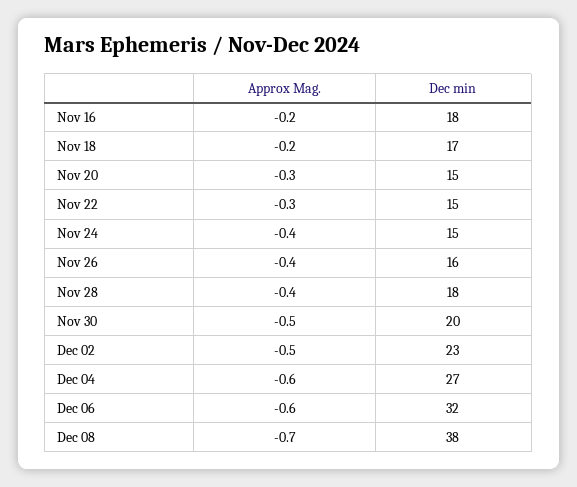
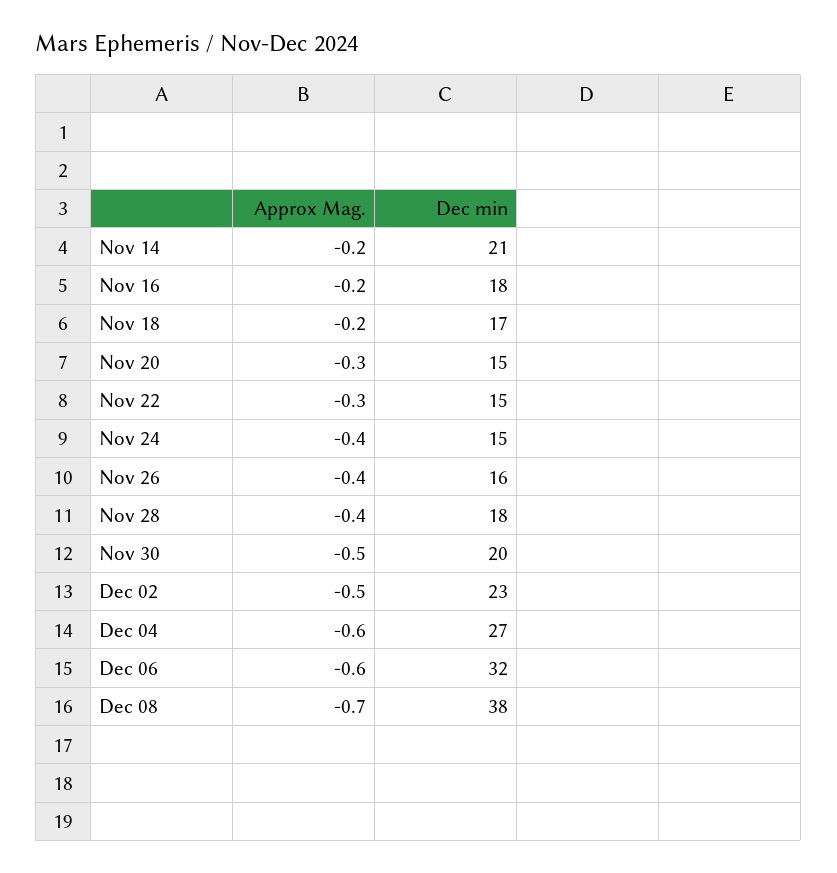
  {
    "Approx Mag.": {
      "Nov 16": -0.2,
      "Nov 18": -0.2,
      "Nov 20": -0.3,
      "Nov 22": -0.3,
      "Nov 24": -0.4,
      "Nov 26": -0.4,
      "Nov 28": -0.4,
      "Nov 30": -0.5,
      "Dec 02": -0.5,
      "Dec 04": -0.6,
      "Dec 06": -0.6,
-     "Dec 08": -0.7
+     "Dec 08": -0.7,
+     "Nov 14": -0.2
    },
    "Dec min": {
      "Nov 16": 18,
      "Nov 18": 17,
      "Nov 20": 15,
      "Nov 22": 15,
      "Nov 24": 15,
      "Nov 26": 16,
      "Nov 28": 18,
      "Nov 30": 20,
      "Dec 02": 23,
      "Dec 04": 27,
      "Dec 06": 32,
-     "Dec 08": 38
+     "Dec 08": 38,
+     "Nov 14": 21
    }
  }

